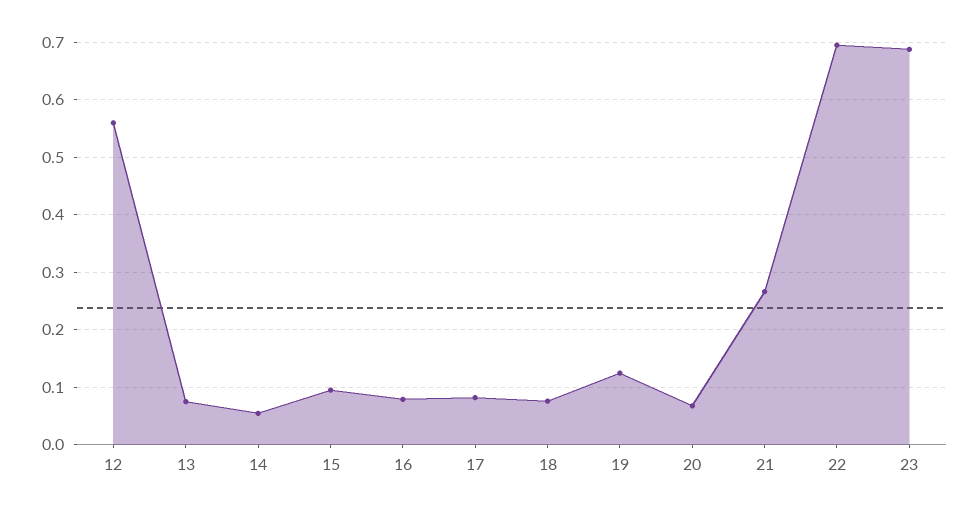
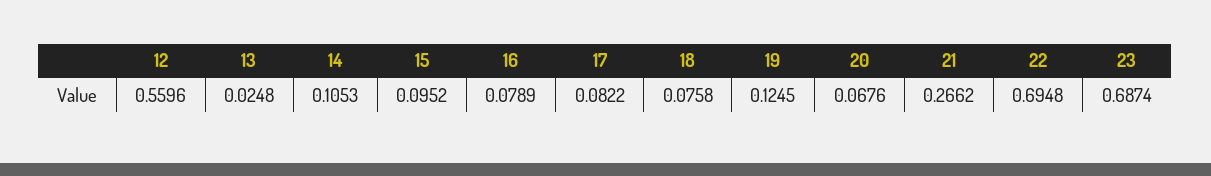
  {
    "12": 0.5596,
-   "13": 0.08,
+   "13": 0.0248,
-   "14": 0.06,
+   "14": 0.1053,
    "15": 0.0952,
    "16": 0.0789,
    "17": 0.0822,
    "18": 0.0758,
    "19": 0.1245,
    "20": 0.0676,
    "21": 0.2662,
    "22": 0.6948,
    "23": 0.6874
  }

